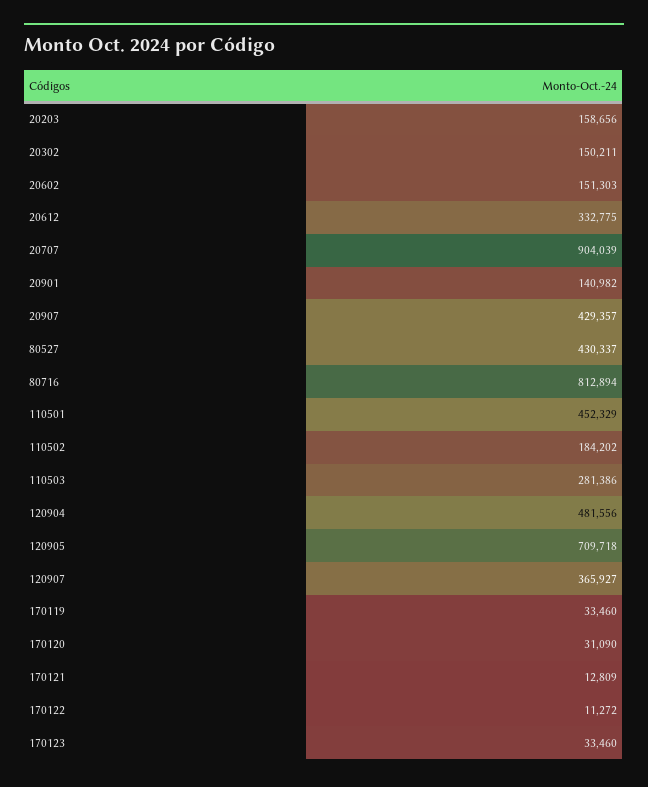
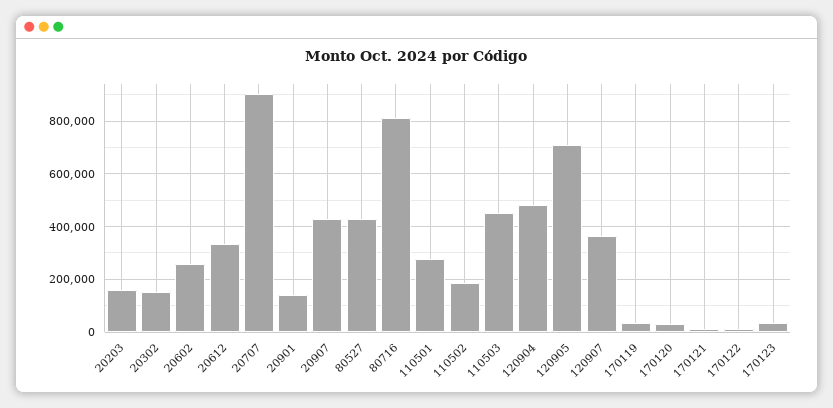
  {
    "20203": 158656,
    "20302": 150211,
-   "20602": 151303,
+   "20602": 250000,
    "20612": 332775,
    "20707": 904039,
    "20901": 140982,
    "20907": 429357,
    "80527": 430337,
    "80716": 812894,
-   "110501": 452329,
+   "110501": 275000,
    "110502": 184202,
-   "110503": 281386,
+   "110503": 450000,
    "120904": 481556,
    "120905": 709718,
    "120907": 365927,
    "170119": 33460,
    "170120": 31090,
    "170121": 12809,
    "170122": 11272,
    "170123": 33460
  }

